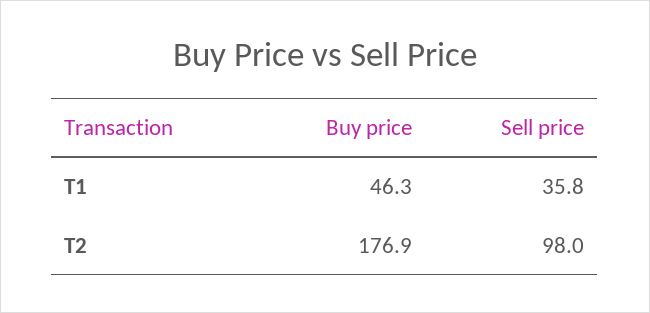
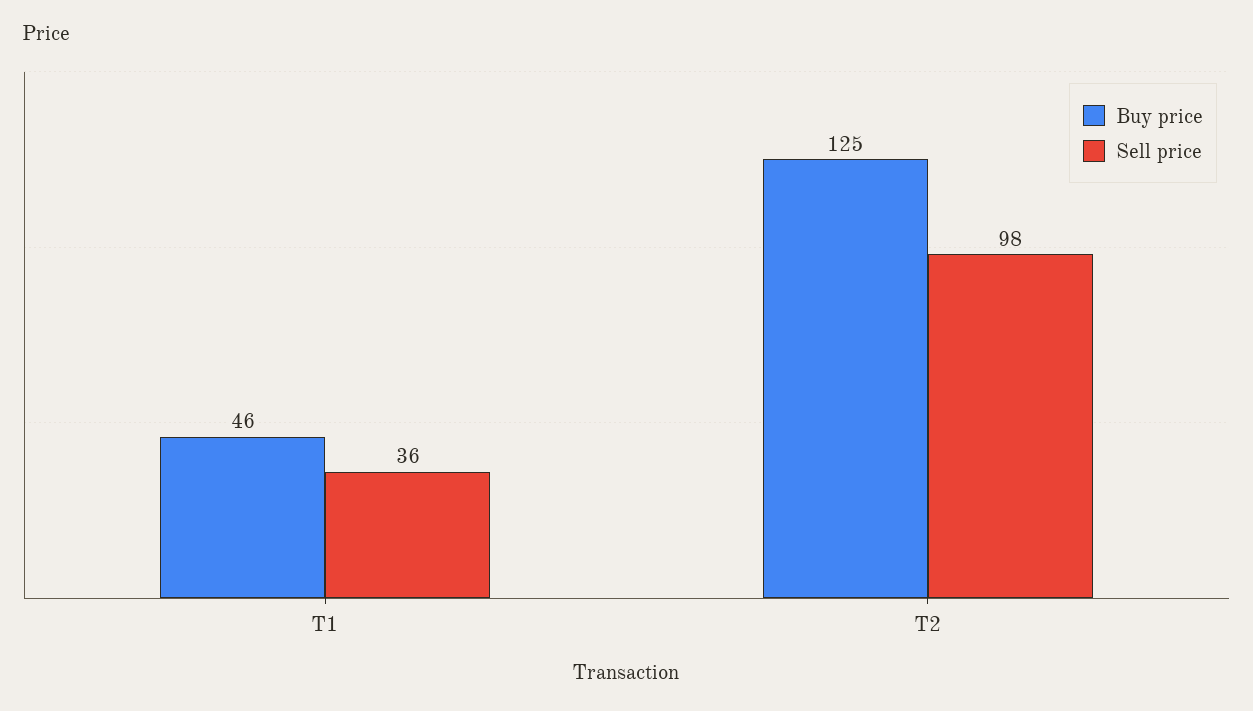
  {
    "Buy price": {
      "T1": 46.3,
-     "T2": 176.9
+     "T2": 125
    },
    "Sell price": {
      "T1": 35.8,
      "T2": 98
    }
  }

